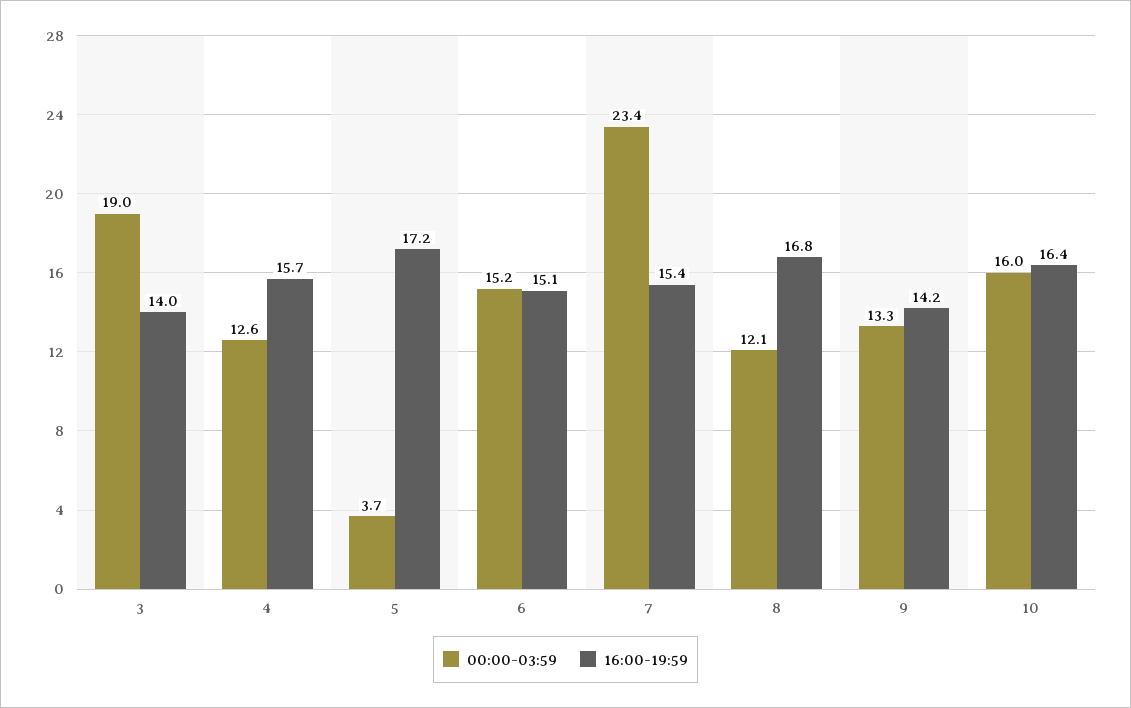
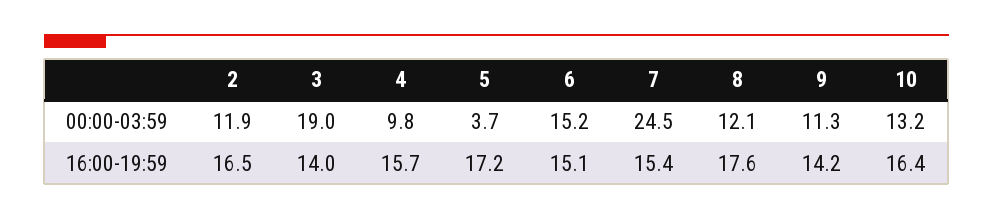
  {
    "00:00-03:59": {
      "3": 19,
-     "4": 12.6,
+     "4": 9.8,
      "5": 3.7,
      "6": 15.2,
-     "7": 23.4,
+     "7": 24.5,
      "8": 12.1,
-     "9": 13.3,
+     "9": 11.3,
-     "10": 16
+     "10": 13.2,
+     "2": 11.9
    },
    "16:00-19:59": {
      "3": 14,
      "4": 15.7,
      "5": 17.2,
      "6": 15.1,
      "7": 15.4,
-     "8": 16.8,
+     "8": 17.6,
      "9": 14.2,
-     "10": 16.4
+     "10": 16.4,
+     "2": 16.5
    }
  }

